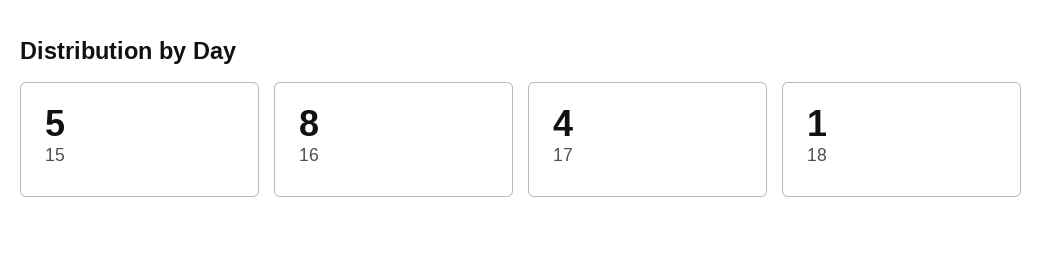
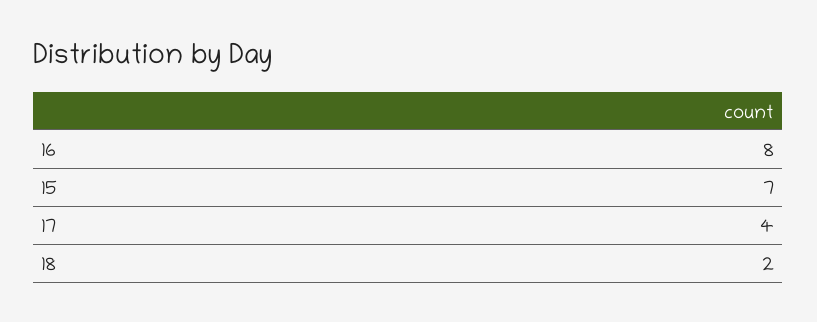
  {
-   "15": 5,
+   "15": 7,
    "16": 8,
    "17": 4,
-   "18": 1
+   "18": 2
  }

